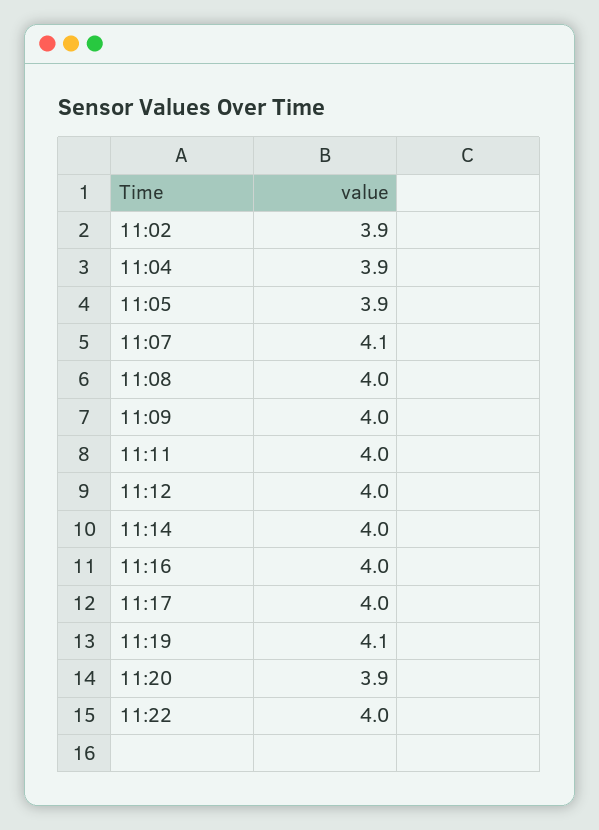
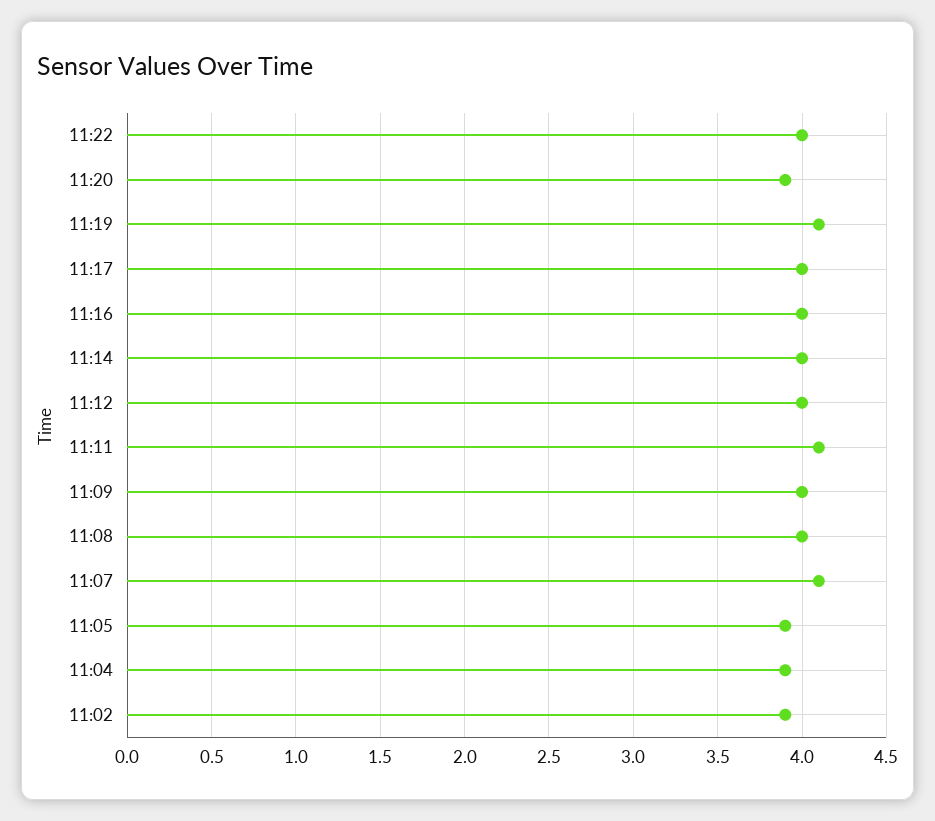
  {
    "11:02": 3.9,
    "11:04": 3.9,
    "11:05": 3.9,
    "11:07": 4.1,
    "11:08": 4,
    "11:09": 4,
-   "11:11": 4,
+   "11:11": 4.1,
    "11:12": 4,
    "11:14": 4,
    "11:16": 4,
    "11:17": 4,
    "11:19": 4.1,
    "11:20": 3.9,
    "11:22": 4
  }

